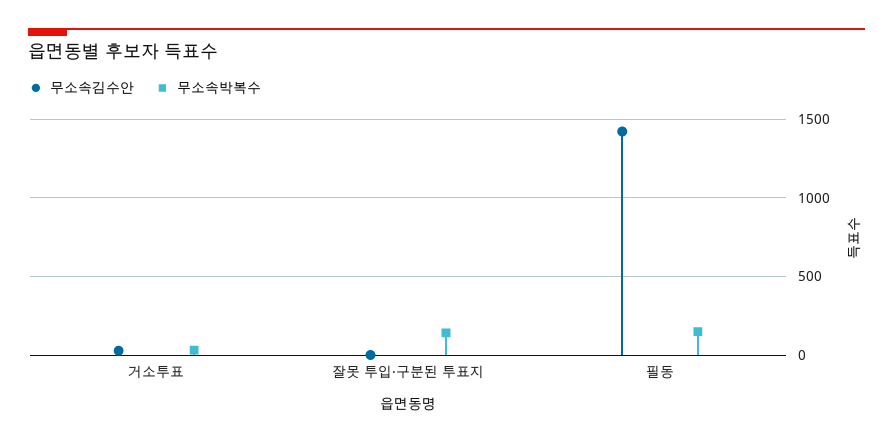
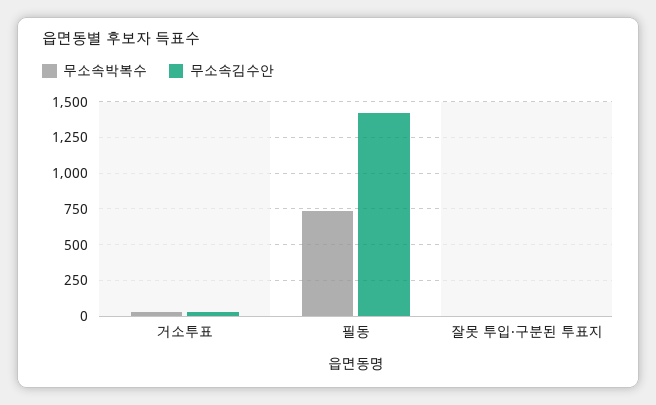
  {
    "무소속김수안": {
      "거소투표": 50,
      "잘못 투입·구분된 투표지": 0,
      "필동": 1400
    },
    "무소속박복수": {
      "거소투표": 50,
-     "잘못 투입·구분된 투표지": 150,
+     "잘못 투입·구분된 투표지": 0,
-     "필동": 150
+     "필동": 750
    }
  }

